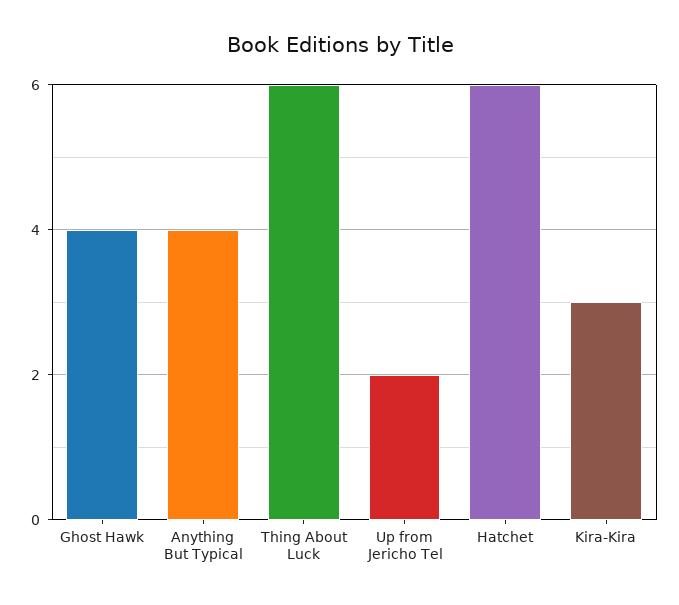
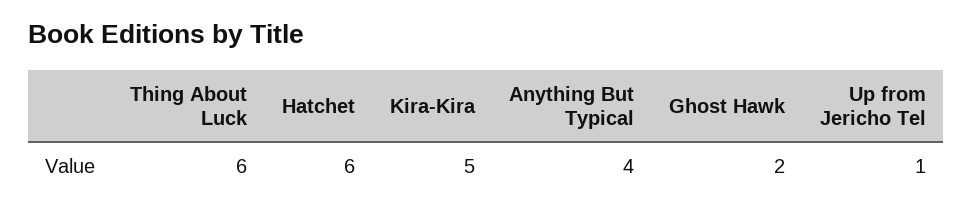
  {
-   "Ghost Hawk": 4,
+   "Ghost Hawk": 2,
    "Anything But Typical": 4,
    "Thing About Luck": 6,
-   "Up from Jericho Tel": 2,
+   "Up from Jericho Tel": 1,
    "Hatchet": 6,
-   "Kira-Kira": 3
+   "Kira-Kira": 5
  }

